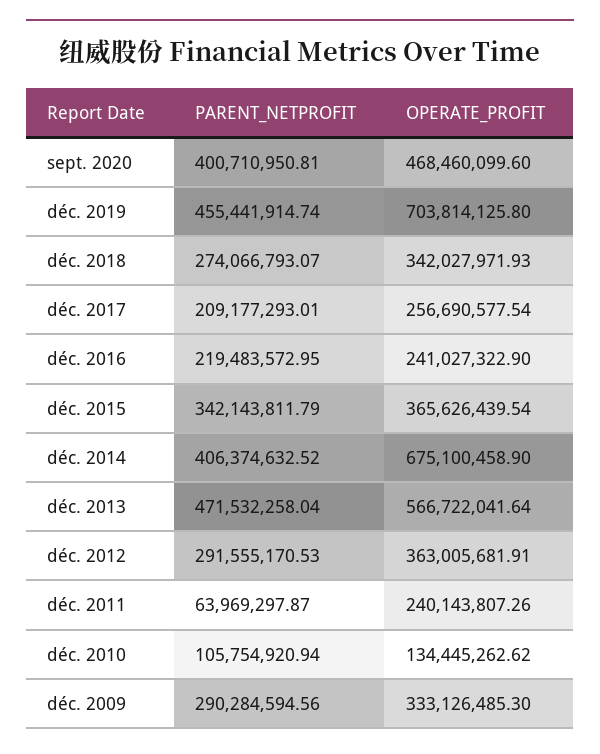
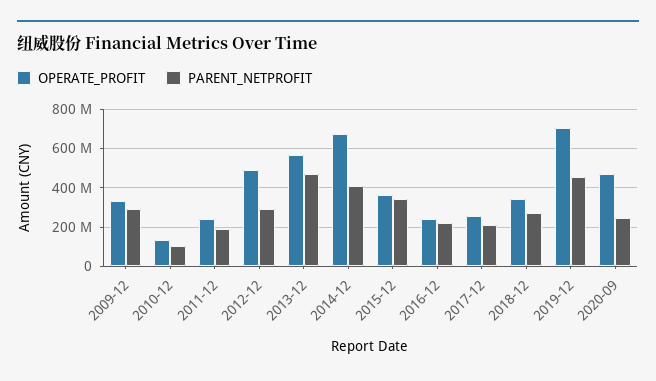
  {
    "PARENT_NETPROFIT": {
-     "sept. 2020": 400710950.81,
+     "sept. 2020": 250000000,
      "déc. 2019": 455441914.74,
      "déc. 2018": 274066793.07,
      "déc. 2017": 209177293.01,
      "déc. 2016": 219483572.95,
      "déc. 2015": 342143811.79,
      "déc. 2014": 406374632.52,
      "déc. 2013": 471532258.04,
      "déc. 2012": 291555170.53,
-     "déc. 2011": 63969297.87,
+     "déc. 2011": 200000000,
      "déc. 2010": 105754920.94,
      "déc. 2009": 290284594.56
    },
    "OPERATE_PROFIT": {
      "sept. 2020": 468460099.6,
      "déc. 2019": 703814125.8,
      "déc. 2018": 342027971.93,
      "déc. 2017": 256690577.54,
      "déc. 2016": 241027322.9,
      "déc. 2015": 365626439.54,
      "déc. 2014": 675100458.9,
      "déc. 2013": 566722041.64,
-     "déc. 2012": 363005681.91,
+     "déc. 2012": 500000000,
      "déc. 2011": 240143807.26,
      "déc. 2010": 134445262.62,
      "déc. 2009": 333126485.3
    }
  }

